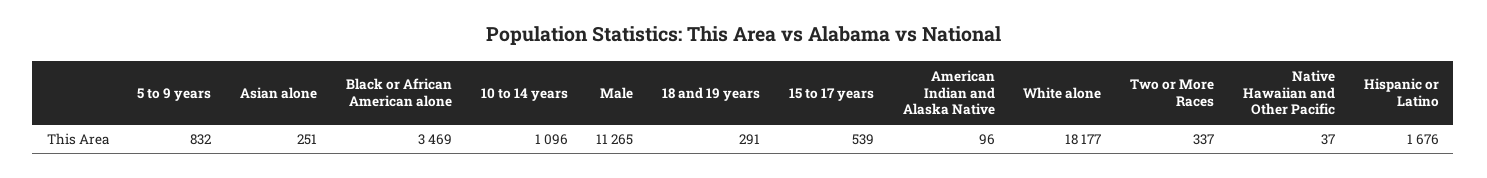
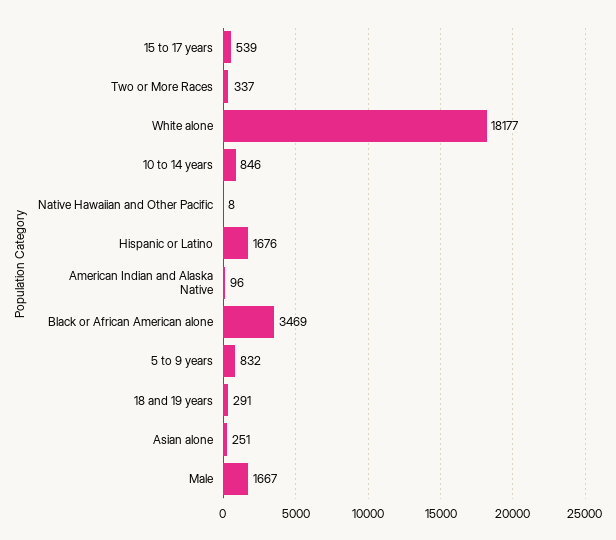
  {
    "5 to 9 years": 832,
    "Asian alone": 251,
    "Black or African American alone": 3469,
-   "10 to 14 years": 1096,
+   "10 to 14 years": 846,
-   "Male": 11265,
+   "Male": 1667,
    "18 and 19 years": 291,
    "15 to 17 years": 539,
    "American Indian and Alaska Native": 96,
    "White alone": 18177,
    "Two or More Races": 337,
-   "Native Hawaiian and Other Pacific": 37,
+   "Native Hawaiian and Other Pacific": 8,
    "Hispanic or Latino": 1676
  }

